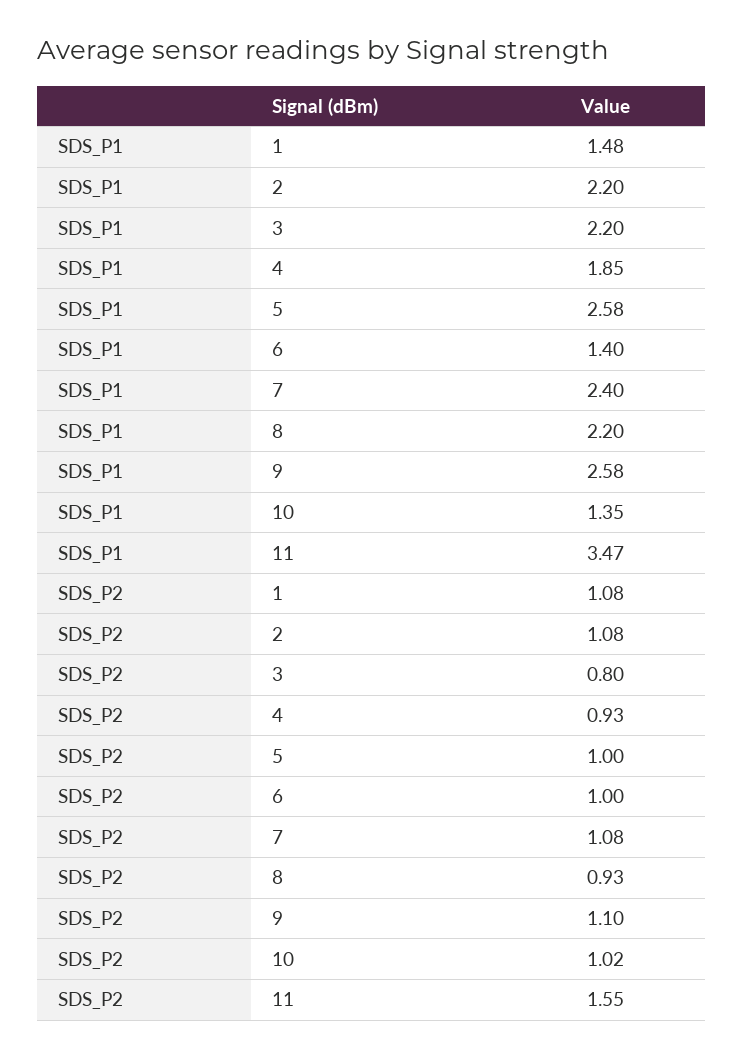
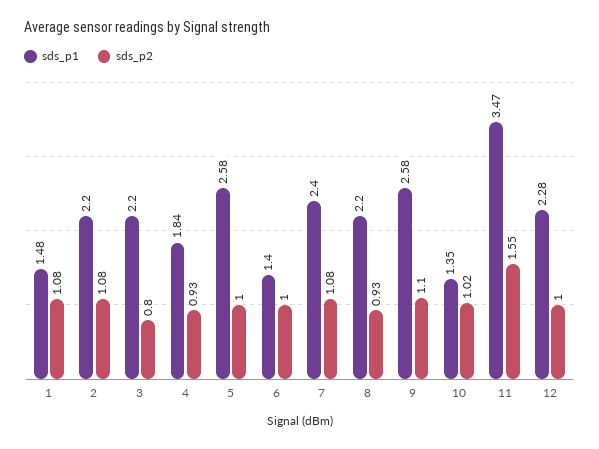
  {
    "SDS_P1": {
      "1": 1.48,
      "2": 2.2,
      "3": 2.2,
-     "4": 1.85,
+     "4": 1.84,
      "5": 2.58,
      "6": 1.4,
      "7": 2.4,
      "8": 2.2,
      "9": 2.58,
      "10": 1.35,
-     "11": 3.47
+     "11": 3.47,
+     "12": 2.28
    },
    "SDS_P2": {
      "1": 1.08,
      "2": 1.08,
      "3": 0.8,
      "4": 0.93,
      "5": 1,
      "6": 1,
      "7": 1.08,
      "8": 0.93,
      "9": 1.1,
      "10": 1.02,
-     "11": 1.55
+     "11": 1.55,
+     "12": 1
    }
  }

